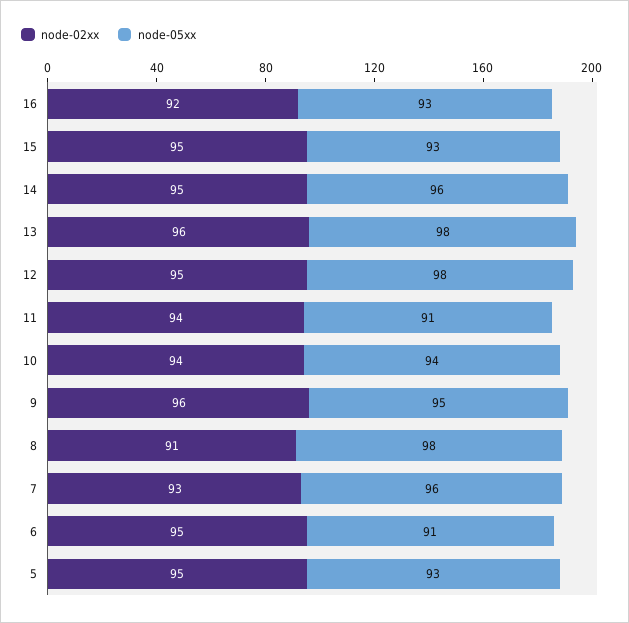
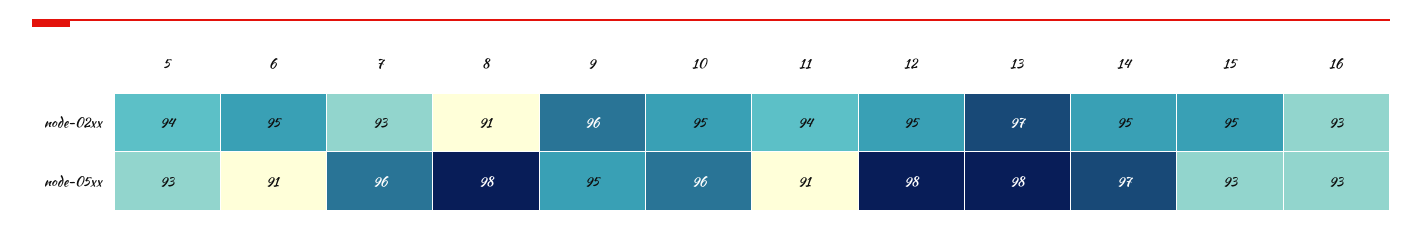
  {
    "node-02xx": {
-     "16": 92,
+     "16": 93,
      "15": 95,
      "14": 95,
-     "13": 96,
+     "13": 97,
      "12": 95,
      "11": 94,
-     "10": 94,
+     "10": 95,
      "9": 96,
      "8": 91,
      "7": 93,
      "6": 95,
-     "5": 95
+     "5": 94
    },
    "node-05xx": {
      "16": 93,
      "15": 93,
-     "14": 96,
+     "14": 97,
      "13": 98,
      "12": 98,
      "11": 91,
-     "10": 94,
+     "10": 96,
      "9": 95,
      "8": 98,
      "7": 96,
      "6": 91,
      "5": 93
    }
  }

